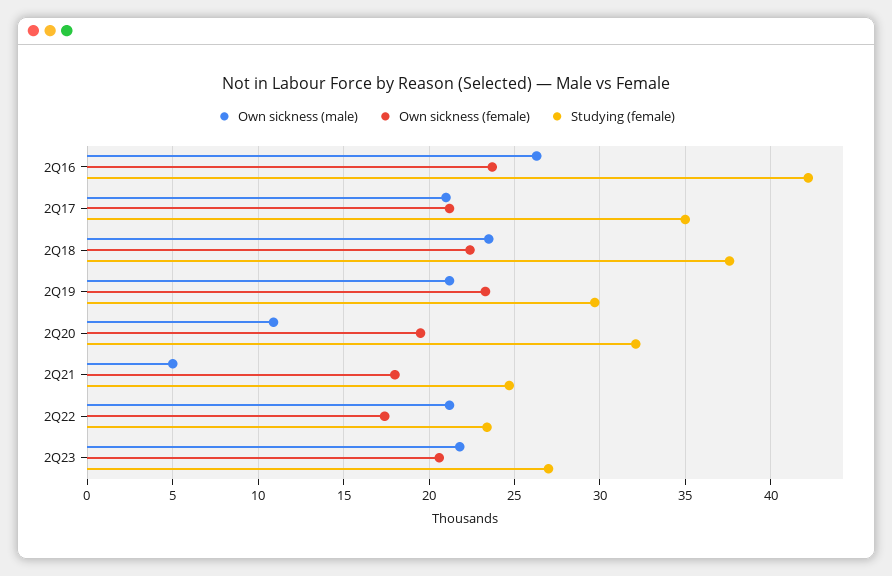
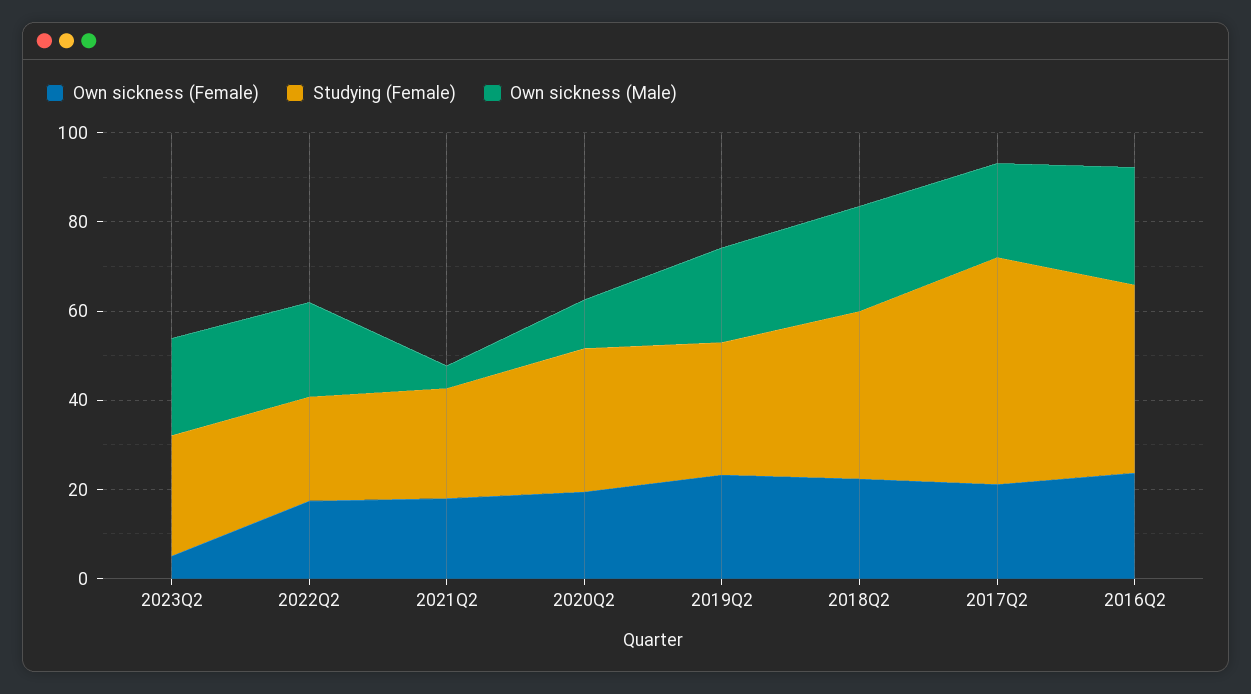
  {
    "Own sickness (male)": {
      "2Q16": 26.5,
      "2Q17": 21,
      "2Q18": 23.5,
      "2Q19": 21,
      "2Q20": 11,
      "2Q21": 5,
      "2Q22": 21,
      "2Q23": 22
    },
    "Own sickness (female)": {
      "2Q16": 23.5,
      "2Q17": 21,
      "2Q18": 22.5,
      "2Q19": 23.5,
      "2Q20": 19.5,
      "2Q21": 18,
      "2Q22": 17.5,
-     "2Q23": 20.5
+     "2Q23": 5
    },
    "Studying (female)": {
      "2Q16": 42,
-     "2Q17": 35,
+     "2Q17": 50,
      "2Q18": 37.5,
      "2Q19": 29.5,
      "2Q20": 32,
      "2Q21": 24.5,
      "2Q22": 23.5,
      "2Q23": 27
    }
  }

